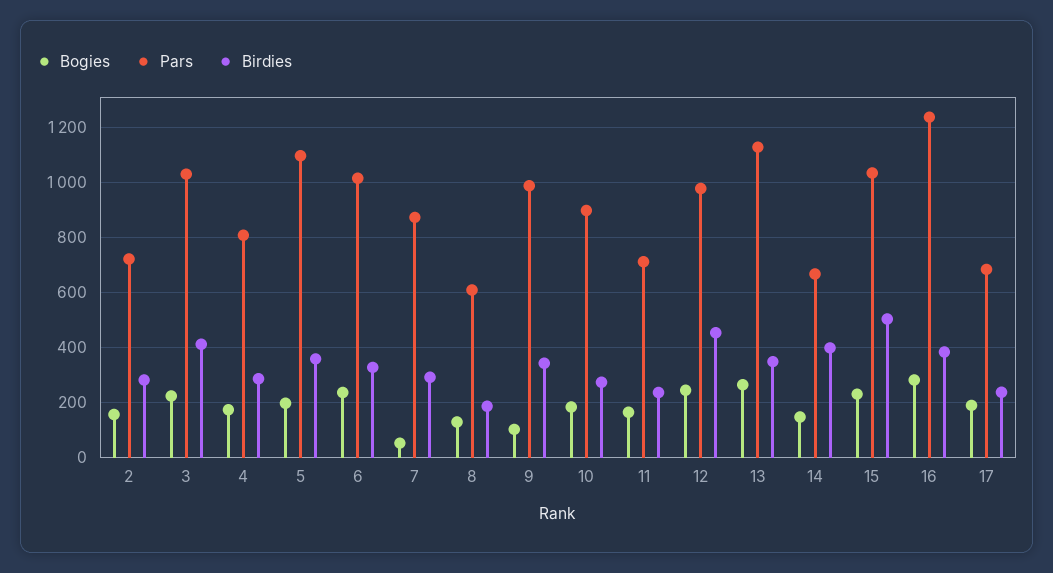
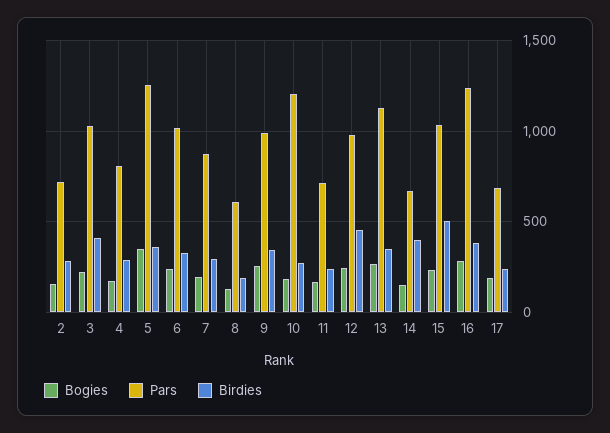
  {
    "Bogies": {
      "2": 150,
      "3": 225,
      "4": 175,
-     "5": 200,
+     "5": 350,
      "6": 225,
-     "7": 50,
+     "7": 200,
      "8": 125,
-     "9": 100,
+     "9": 250,
      "10": 175,
      "11": 175,
      "12": 250,
      "13": 275,
      "14": 150,
      "15": 225,
      "16": 275,
      "17": 200
    },
    "Pars": {
      "2": 725,
      "3": 1025,
      "4": 800,
-     "5": 1100,
+     "5": 1250,
      "6": 1025,
      "7": 875,
      "8": 600,
      "9": 1000,
-     "10": 900,
+     "10": 1200,
      "11": 700,
      "12": 975,
      "13": 1125,
      "14": 675,
      "15": 1025,
      "16": 1225,
      "17": 675
    },
    "Birdies": {
      "2": 275,
      "3": 400,
      "4": 275,
      "5": 350,
      "6": 325,
      "7": 300,
      "8": 175,
      "9": 350,
      "10": 275,
      "11": 225,
      "12": 450,
      "13": 350,
      "14": 400,
      "15": 500,
      "16": 375,
      "17": 250
    }
  }

